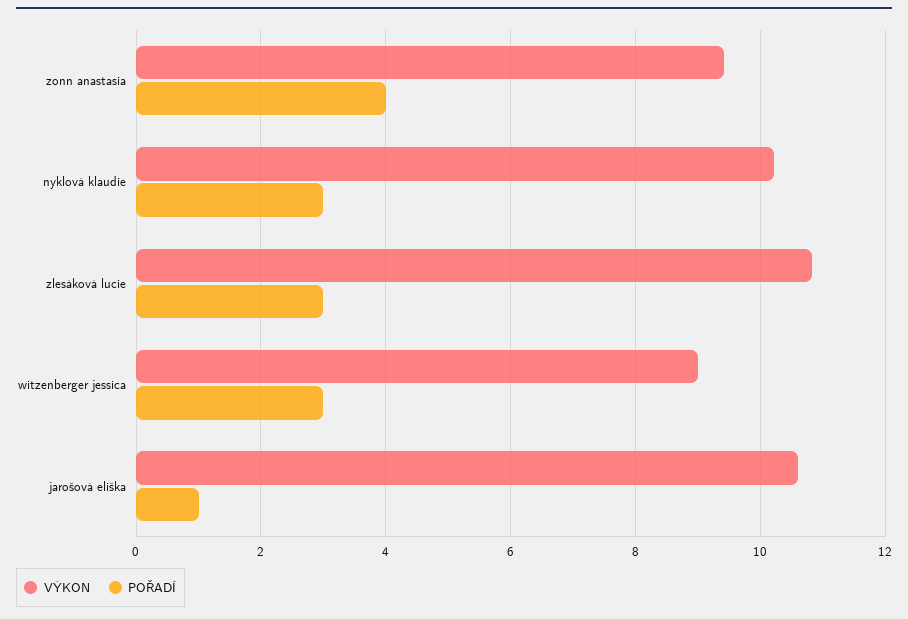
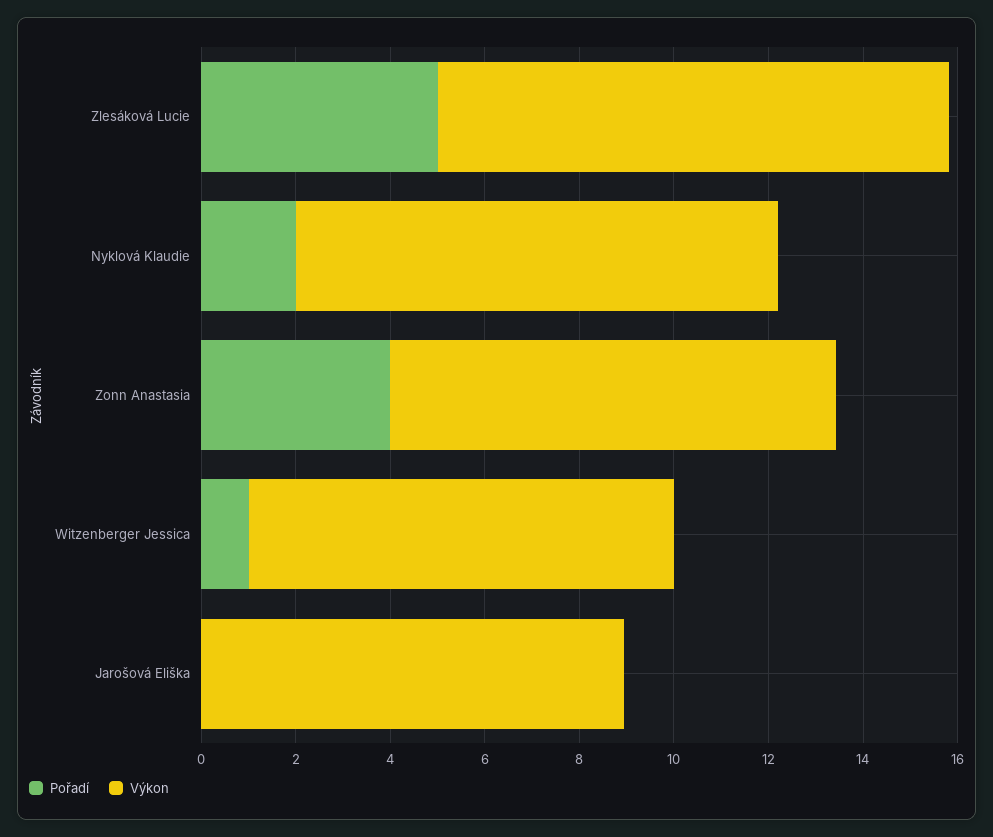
  {
    "VÝKON": {
      "zonn anastasia": 9.4,
      "nyklová klaudie": 10.2,
      "zlesáková lucie": 10.8,
      "witzenberger jessica": 9,
-     "jarošová eliška": 10.6
+     "jarošová eliška": 9
    },
    "POŘADÍ": {
      "zonn anastasia": 4,
-     "nyklová klaudie": 3,
+     "nyklová klaudie": 2,
-     "zlesáková lucie": 3,
+     "zlesáková lucie": 5,
-     "witzenberger jessica": 3,
+     "witzenberger jessica": 1,
-     "jarošová eliška": 1
+     "jarošová eliška": 0
    }
  }

